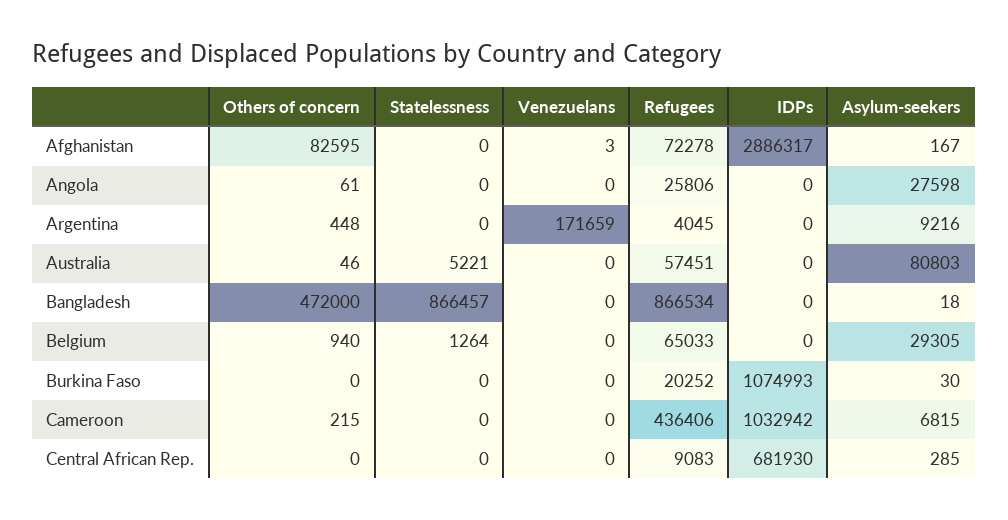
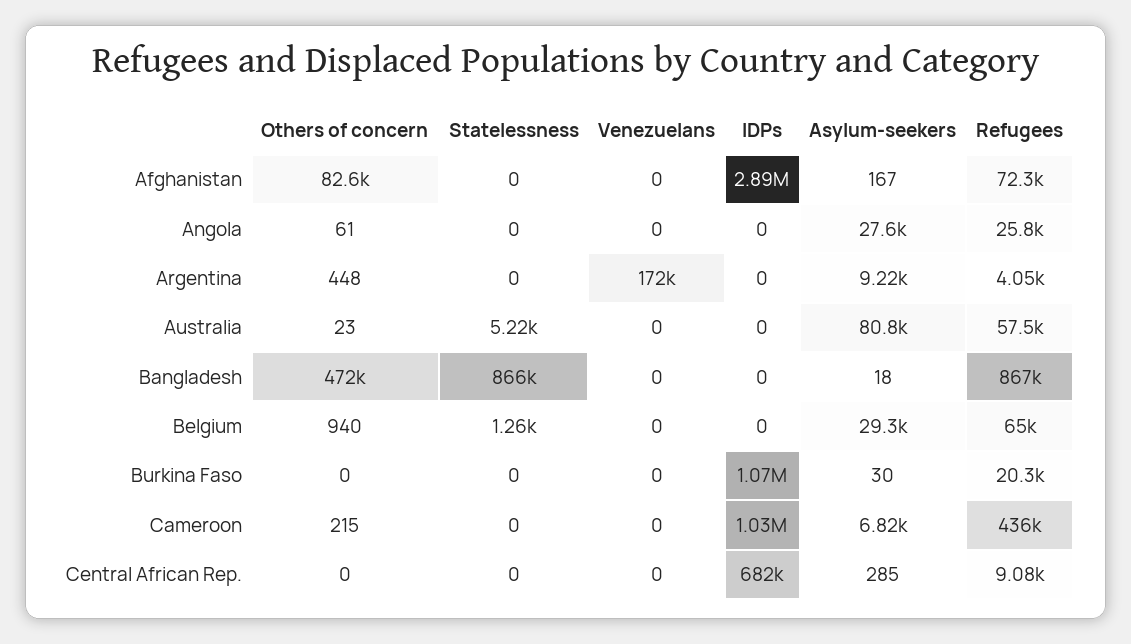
  {
    "Others of concern": {
      "Afghanistan": 82595,
      "Angola": 61,
      "Argentina": 448,
-     "Australia": 46,
+     "Australia": 23,
      "Bangladesh": 472000,
      "Belgium": 940,
      "Burkina Faso": 0,
      "Cameroon": 215,
      "Central African Rep.": 0
    },
    "Statelessness": {
      "Afghanistan": 0,
      "Angola": 0,
      "Argentina": 0,
      "Australia": 5221,
      "Bangladesh": 866457,
      "Belgium": 1264,
      "Burkina Faso": 0,
      "Cameroon": 0,
      "Central African Rep.": 0
    },
    "Venezuelans": {
-     "Afghanistan": 3,
+     "Afghanistan": 0,
      "Angola": 0,
      "Argentina": 171659,
      "Australia": 0,
      "Bangladesh": 0,
      "Belgium": 0,
      "Burkina Faso": 0,
      "Cameroon": 0,
      "Central African Rep.": 0
    },
    "Refugees": {
      "Afghanistan": 72278,
      "Angola": 25806,
      "Argentina": 4045,
      "Australia": 57451,
      "Bangladesh": 866534,
      "Belgium": 65033,
      "Burkina Faso": 20252,
      "Cameroon": 436406,
      "Central African Rep.": 9083
    },
    "IDPs": {
      "Afghanistan": 2886317,
      "Angola": 0,
      "Argentina": 0,
      "Australia": 0,
      "Bangladesh": 0,
      "Belgium": 0,
      "Burkina Faso": 1074993,
      "Cameroon": 1032942,
      "Central African Rep.": 681930
    },
    "Asylum-seekers": {
      "Afghanistan": 167,
      "Angola": 27598,
      "Argentina": 9216,
      "Australia": 80803,
      "Bangladesh": 18,
      "Belgium": 29305,
      "Burkina Faso": 30,
      "Cameroon": 6815,
      "Central African Rep.": 285
    }
  }

